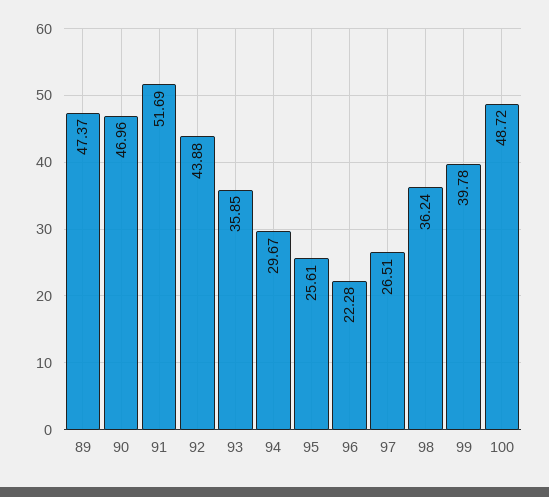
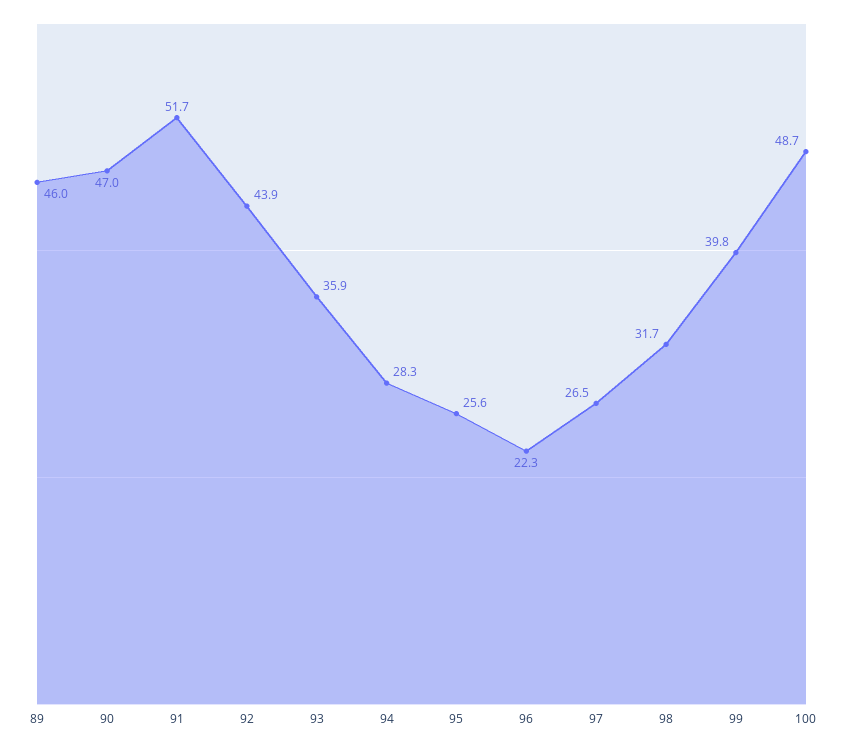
  {
-   "89": 47.37,
+   "89": 46,
    "90": 46.96,
    "91": 51.69,
    "92": 43.88,
    "93": 35.85,
-   "94": 29.67,
+   "94": 28.3,
    "95": 25.61,
    "96": 22.28,
    "97": 26.51,
-   "98": 36.24,
+   "98": 31.7,
    "99": 39.78,
    "100": 48.72
  }

